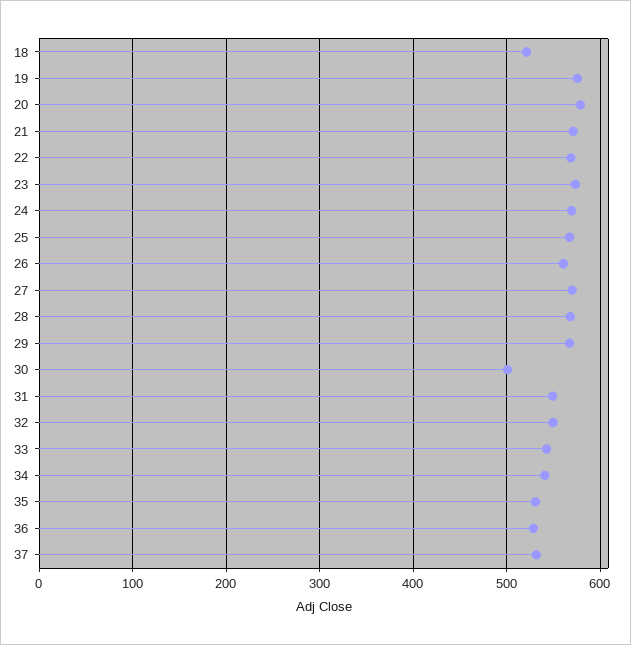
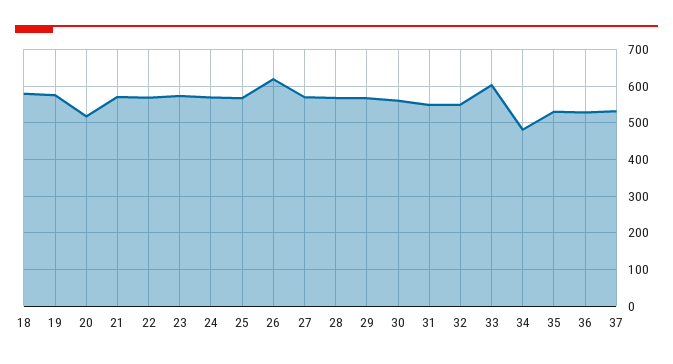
  {
-   "18": 520,
+   "18": 580,
    "19": 580,
-   "20": 580,
+   "20": 520,
    "21": 570,
    "22": 570,
    "23": 570,
    "24": 570,
    "25": 570,
-   "26": 560,
+   "26": 620,
    "27": 570,
    "28": 570,
    "29": 570,
-   "30": 500,
+   "30": 560,
    "31": 550,
    "32": 550,
-   "33": 540,
+   "33": 600,
-   "34": 540,
+   "34": 480,
    "35": 530,
    "36": 530,
    "37": 530
  }

